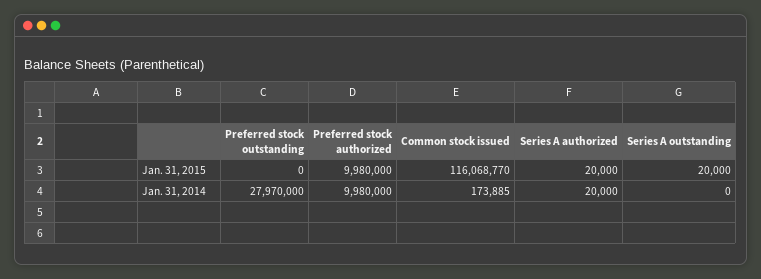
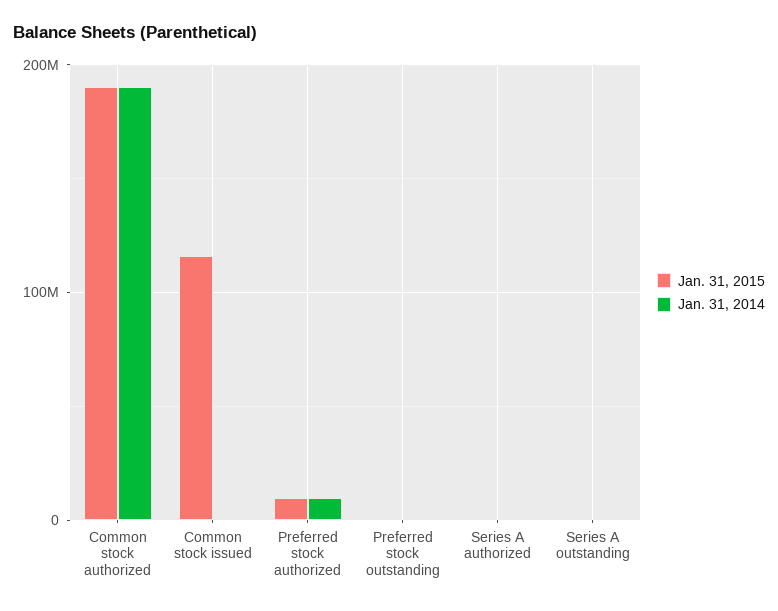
  {
    "Jan. 31, 2015": {
      "Preferred stock outstanding": 0,
      "Preferred stock authorized": 9980000,
      "Common stock issued": 116068770,
      "Series A authorized": 20000,
-     "Series A outstanding": 20000
+     "Series A outstanding": 20000,
+     "Common stock authorized": 190000000
    },
    "Jan. 31, 2014": {
-     "Preferred stock outstanding": 27970000,
+     "Preferred stock outstanding": 0,
      "Preferred stock authorized": 9980000,
      "Common stock issued": 173885,
      "Series A authorized": 20000,
-     "Series A outstanding": 0
+     "Series A outstanding": 0,
+     "Common stock authorized": 190000000
    }
  }

